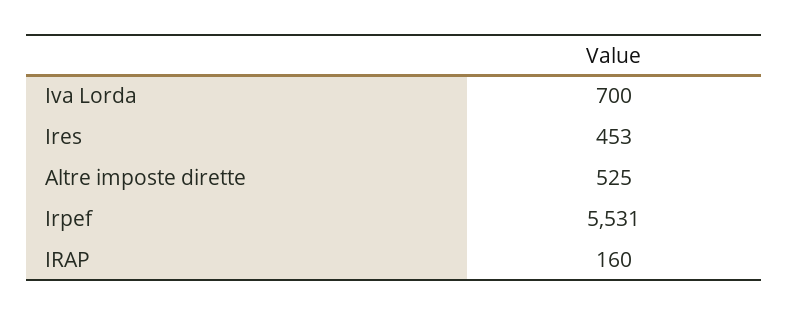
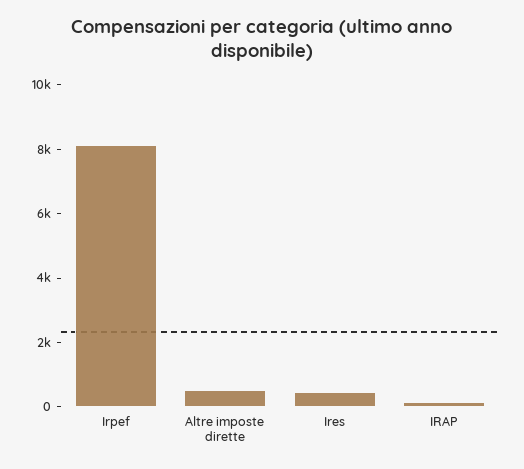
  {
-   "Iva Lorda": 700,
    "Ires": 453,
    "Altre imposte dirette": 525,
-   "Irpef": 5531,
+   "Irpef": 8000,
    "IRAP": 160
  }

